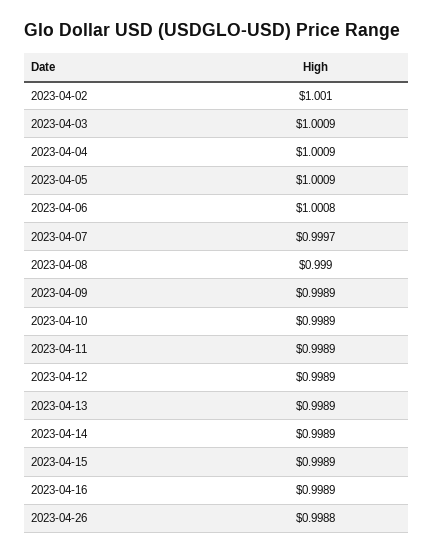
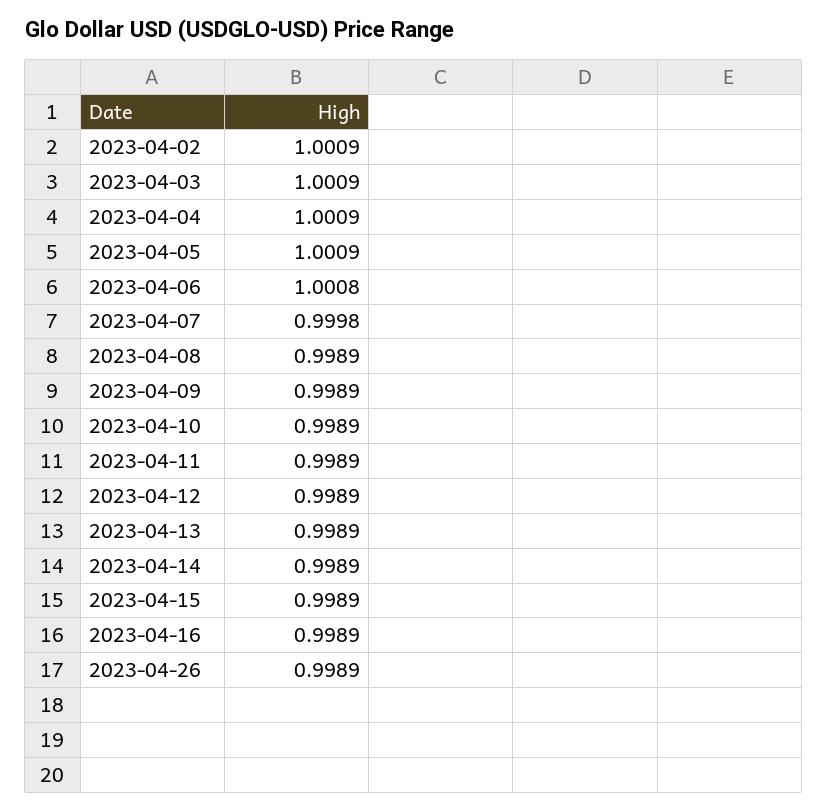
  {
-   "2023-04-02": 1.001,
+   "2023-04-02": 1.0009,
    "2023-04-03": 1.0009,
    "2023-04-04": 1.0009,
    "2023-04-05": 1.0009,
    "2023-04-06": 1.0008,
-   "2023-04-07": 0.9997,
+   "2023-04-07": 0.9998,
-   "2023-04-08": 0.999,
+   "2023-04-08": 0.9989,
    "2023-04-09": 0.9989,
    "2023-04-10": 0.9989,
    "2023-04-11": 0.9989,
    "2023-04-12": 0.9989,
    "2023-04-13": 0.9989,
    "2023-04-14": 0.9989,
    "2023-04-15": 0.9989,
    "2023-04-16": 0.9989,
-   "2023-04-26": 0.9988
+   "2023-04-26": 0.9989
  }

